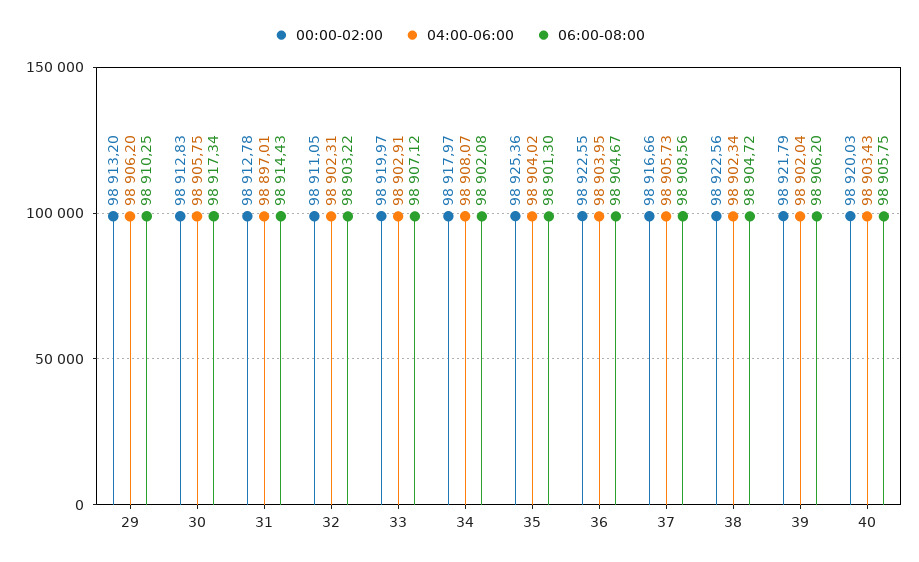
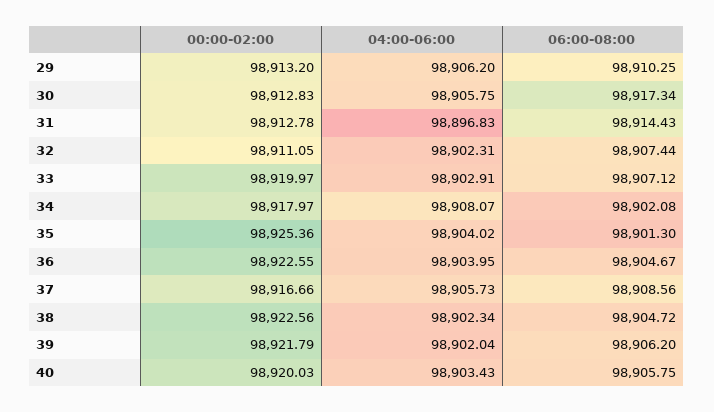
  {
    "00:00-02:00": {
      "29": 98913.2,
      "30": 98912.83,
      "31": 98912.78,
      "32": 98911.05,
      "33": 98919.97,
      "34": 98917.97,
      "35": 98925.36,
      "36": 98922.55,
      "37": 98916.66,
      "38": 98922.56,
      "39": 98921.79,
      "40": 98920.03
    },
    "04:00-06:00": {
      "29": 98906.2,
      "30": 98905.75,
-     "31": 98897.01,
+     "31": 98896.83,
      "32": 98902.31,
      "33": 98902.91,
      "34": 98908.07,
      "35": 98904.02,
      "36": 98903.95,
      "37": 98905.73,
      "38": 98902.34,
      "39": 98902.04,
      "40": 98903.43
    },
    "06:00-08:00": {
      "29": 98910.25,
      "30": 98917.34,
      "31": 98914.43,
-     "32": 98903.22,
+     "32": 98907.44,
      "33": 98907.12,
      "34": 98902.08,
      "35": 98901.3,
      "36": 98904.67,
      "37": 98908.56,
      "38": 98904.72,
      "39": 98906.2,
      "40": 98905.75
    }
  }

